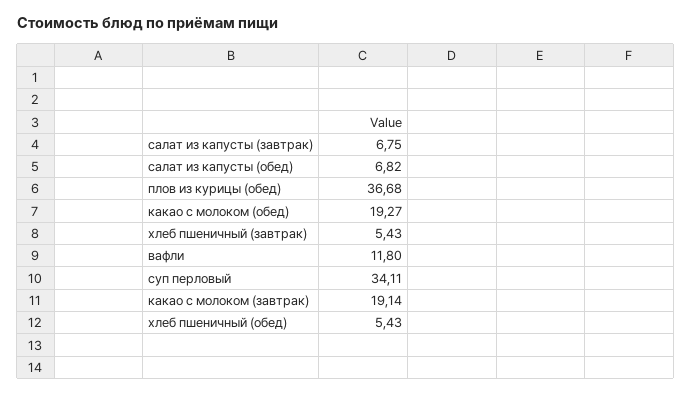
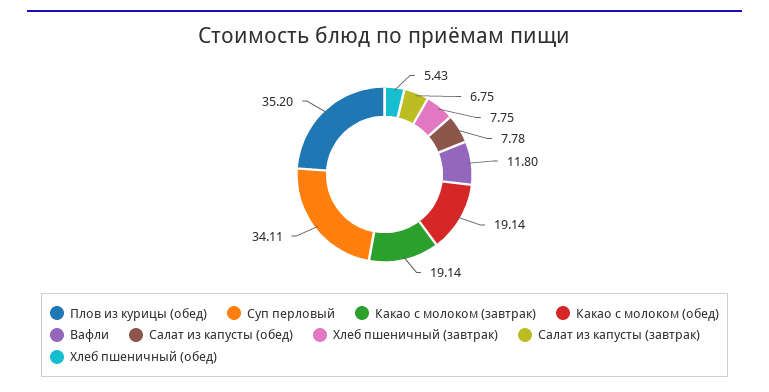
  {
    "салат из капусты (завтрак)": 6.75,
-   "салат из капусты (обед)": 6.82,
+   "салат из капусты (обед)": 7.78,
-   "плов из курицы (обед)": 36.68,
+   "плов из курицы (обед)": 35.2,
-   "какао с молоком (обед)": 19.27,
+   "какао с молоком (обед)": 19.14,
-   "хлеб пшеничный (завтрак)": 5.43,
+   "хлеб пшеничный (завтрак)": 7.75,
    "вафли": 11.8,
    "суп перловый": 34.11,
    "какао с молоком (завтрак)": 19.14,
    "хлеб пшеничный (обед)": 5.43
  }

